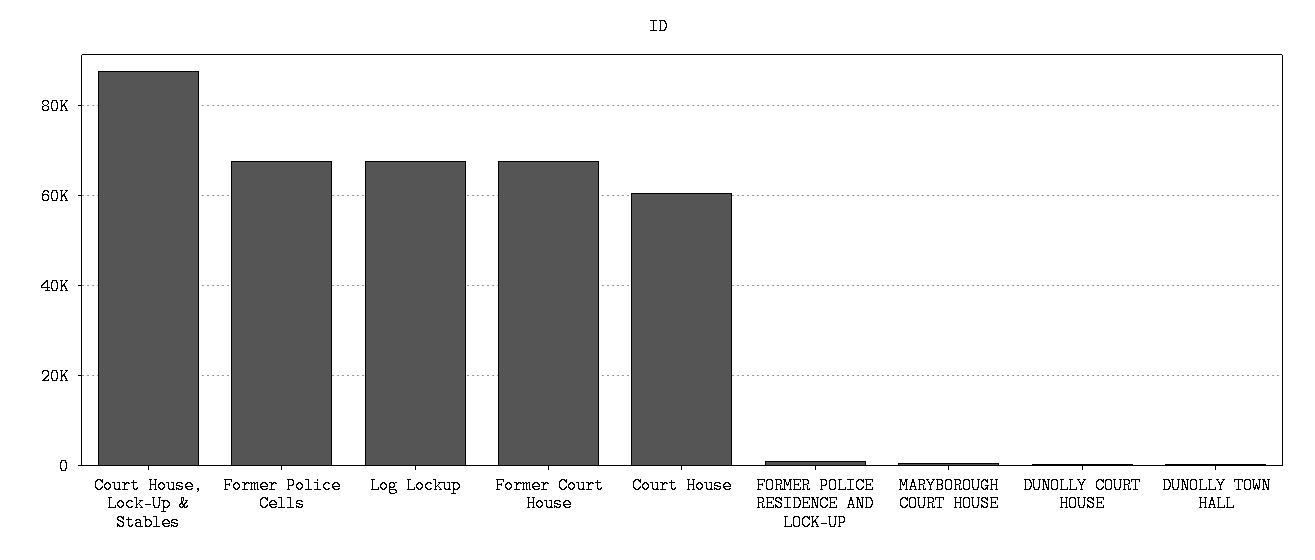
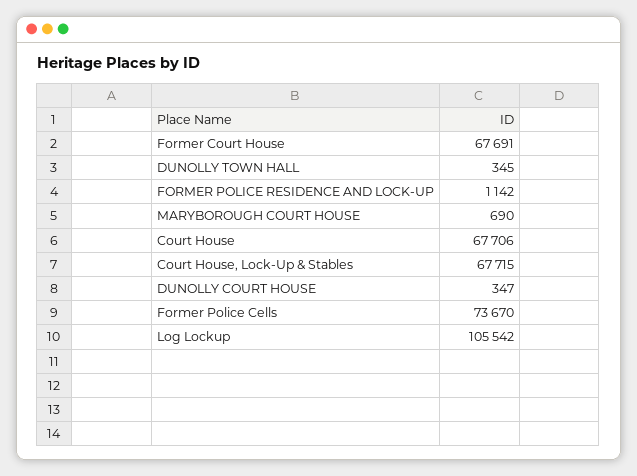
  {
-   "Court House, Lock-Up & Stables": 88000,
+   "Court House, Lock-Up & Stables": 67715,
-   "Former Police Cells": 68000,
+   "Former Police Cells": 73670,
-   "Log Lockup": 68000,
+   "Log Lockup": 105542,
    "Former Court House": 67691,
-   "Court House": 60000,
+   "Court House": 67706,
    "FORMER POLICE RESIDENCE AND LOCK-UP": 1142,
    "MARYBOROUGH COURT HOUSE": 690,
    "DUNOLLY COURT HOUSE": 347,
    "DUNOLLY TOWN HALL": 345
  }

